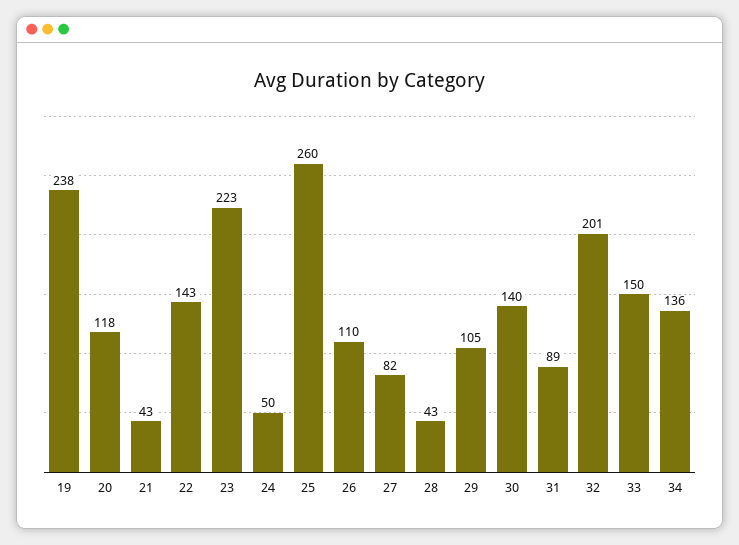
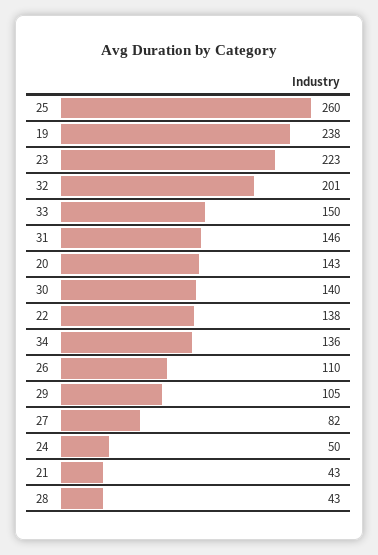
  {
    "19": 238,
-   "20": 118,
+   "20": 143,
    "21": 43,
-   "22": 143,
+   "22": 138,
    "23": 223,
    "24": 50,
    "25": 260,
    "26": 110,
    "27": 82,
    "28": 43,
    "29": 105,
    "30": 140,
-   "31": 89,
+   "31": 146,
    "32": 201,
    "33": 150,
    "34": 136
  }

